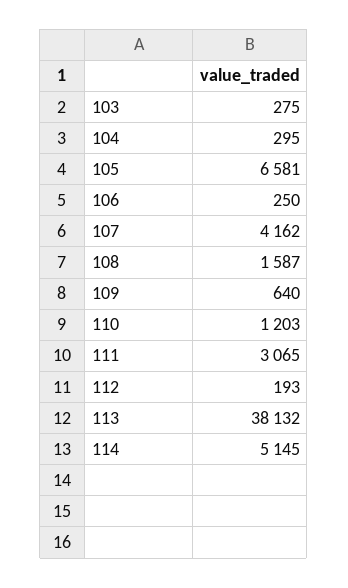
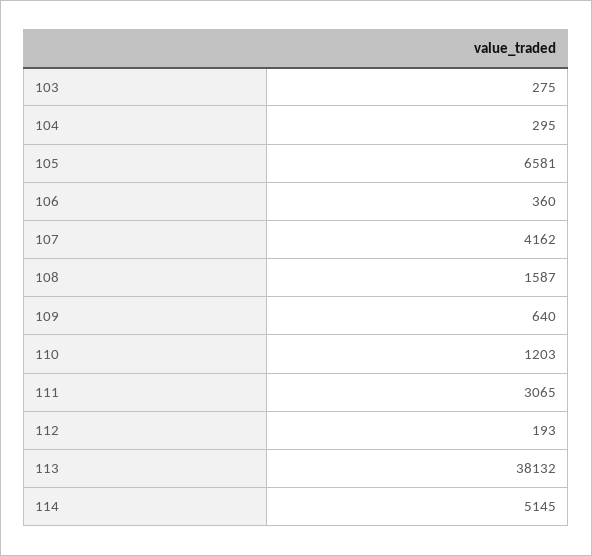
  {
    "103": 275,
    "104": 295,
    "105": 6581,
-   "106": 250,
+   "106": 360,
    "107": 4162,
    "108": 1587,
    "109": 640,
    "110": 1203,
    "111": 3065,
    "112": 193,
    "113": 38132,
    "114": 5145
  }

